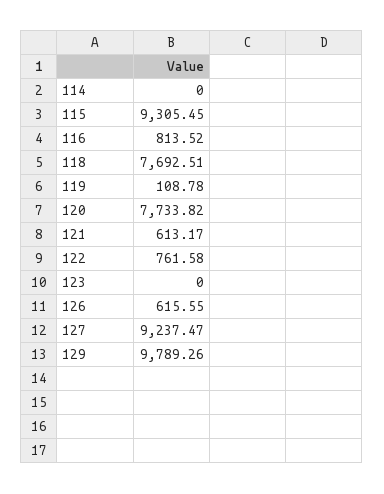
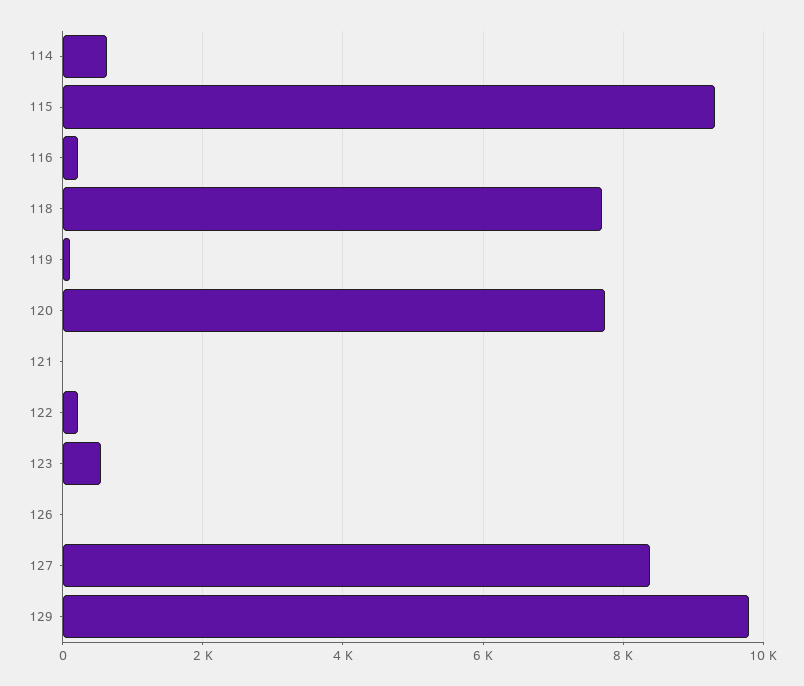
  {
-   "114": 0,
+   "114": 600,
    "115": 9305.45,
-   "116": 813.52,
+   "116": 200,
    "118": 7692.51,
    "119": 108.78,
    "120": 7733.82,
-   "121": 613.17,
+   "121": 0,
-   "122": 761.58,
+   "122": 200,
-   "123": 0,
+   "123": 600,
-   "126": 615.55,
+   "126": 0,
-   "127": 9237.47,
+   "127": 8400,
    "129": 9789.26
  }

